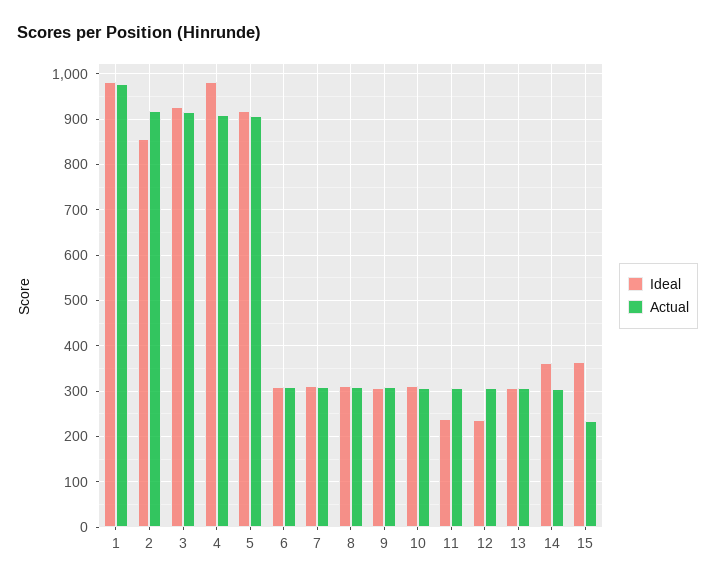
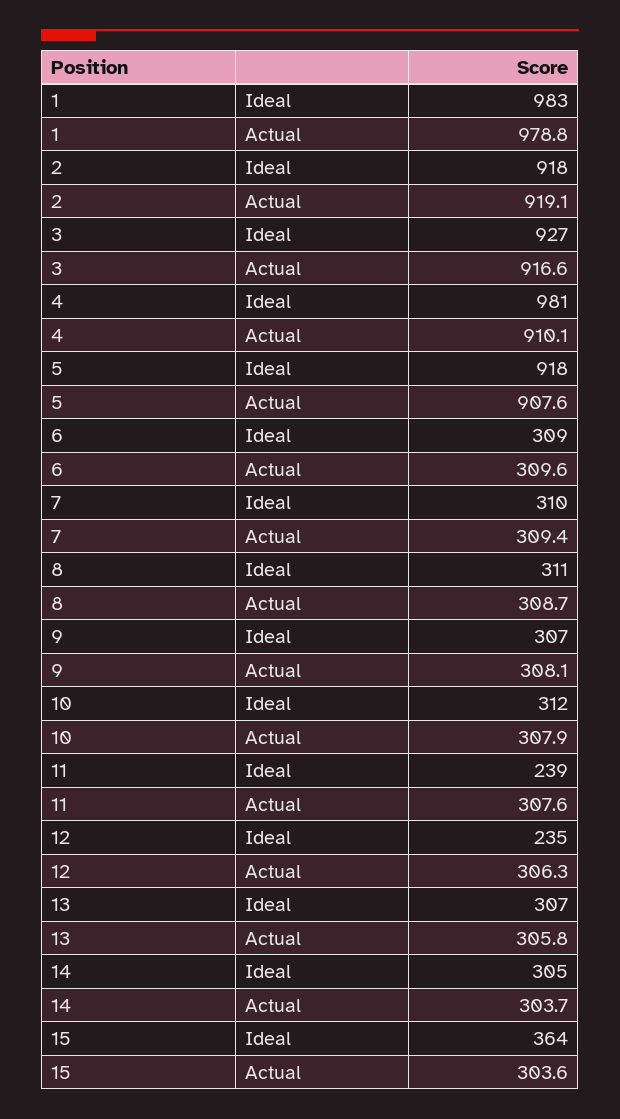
  {
    "Ideal": {
      "1": 983,
-     "2": 860,
+     "2": 918,
      "3": 927,
      "4": 981,
      "5": 918,
      "6": 309,
      "7": 310,
      "8": 311,
      "9": 307,
      "10": 312,
      "11": 239,
      "12": 235,
      "13": 307,
-     "14": 360,
+     "14": 305,
      "15": 364
    },
    "Actual": {
      "1": 978.8,
      "2": 919.1,
      "3": 916.6,
      "4": 910.1,
      "5": 907.6,
      "6": 309.6,
      "7": 309.4,
      "8": 308.7,
      "9": 308.1,
      "10": 307.9,
      "11": 307.6,
      "12": 306.3,
      "13": 305.8,
      "14": 303.7,
-     "15": 240
+     "15": 303.6
    }
  }

